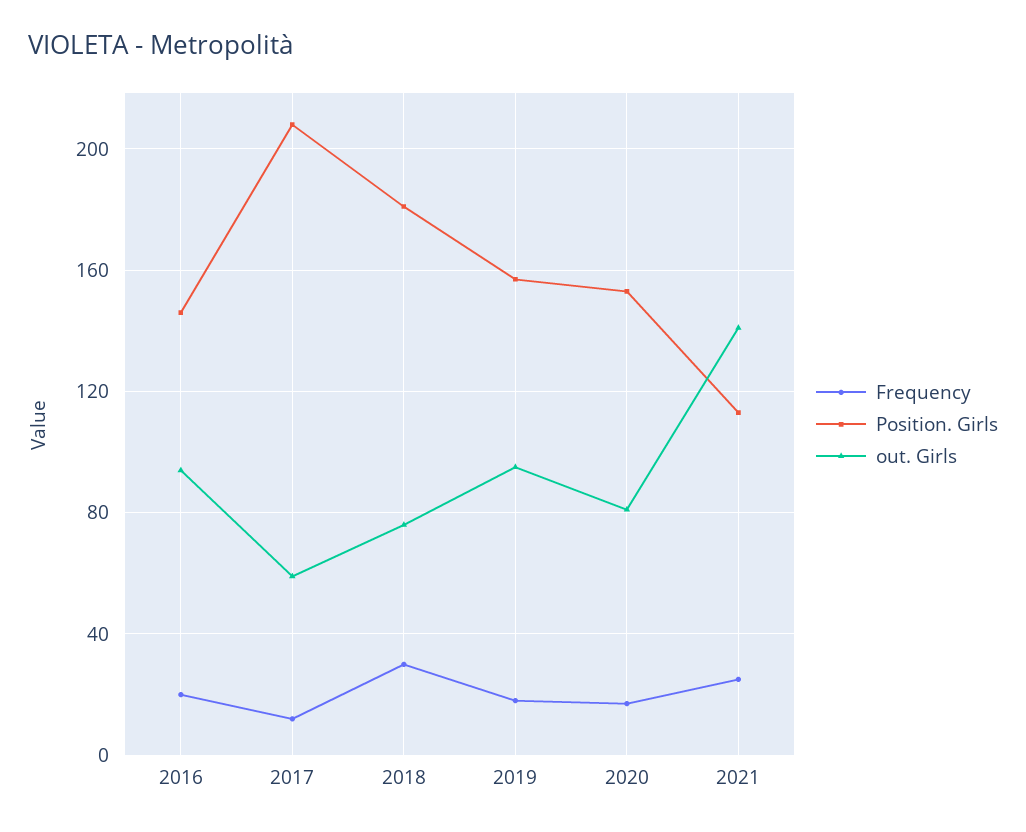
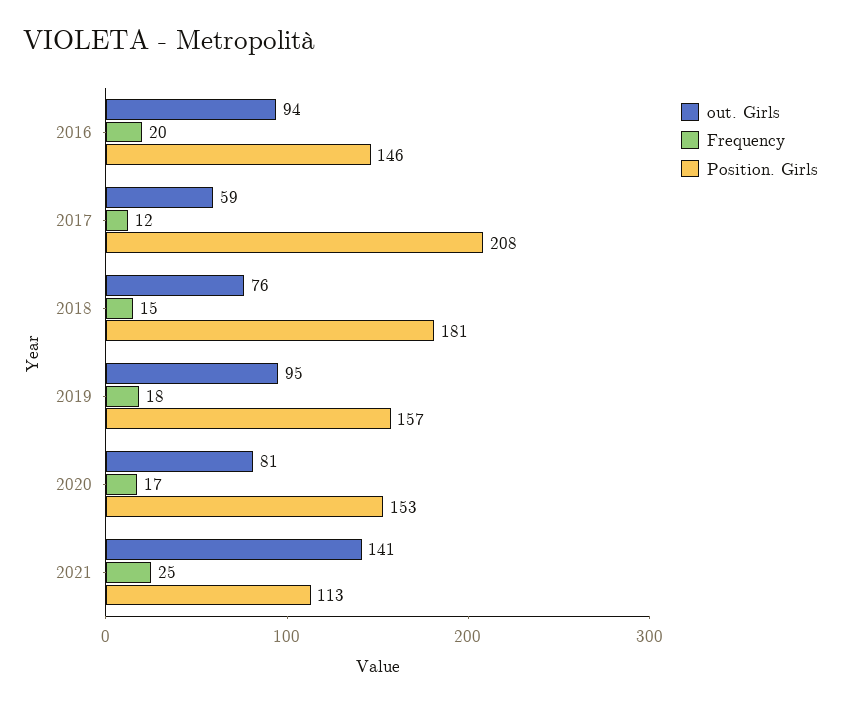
  {
    "Frequency": {
      "2016": 20,
      "2017": 12,
-     "2018": 30,
+     "2018": 15,
      "2019": 18,
      "2020": 17,
      "2021": 25
    },
    "Position. Girls": {
      "2016": 146,
      "2017": 208,
      "2018": 181,
      "2019": 157,
      "2020": 153,
      "2021": 113
    },
    "out. Girls": {
      "2016": 94,
      "2017": 59,
      "2018": 76,
      "2019": 95,
      "2020": 81,
      "2021": 141
    }
  }

